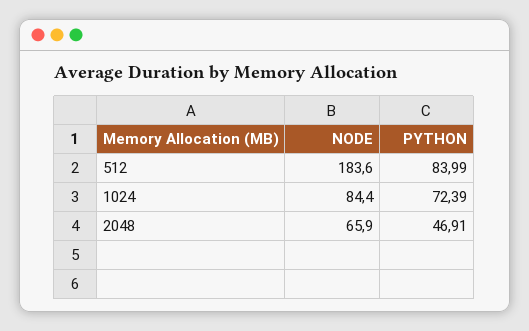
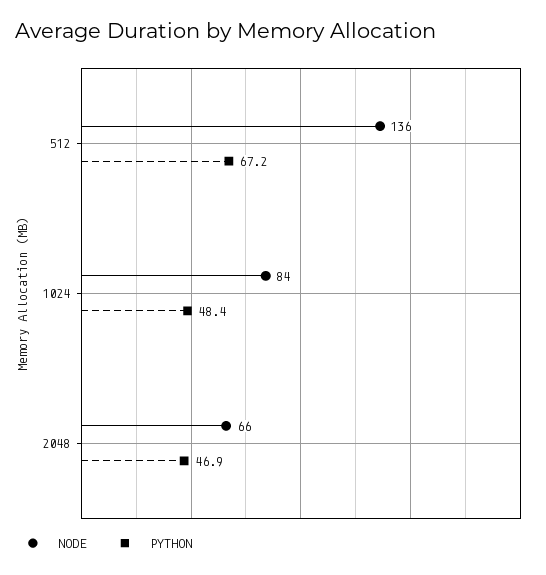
  {
    "NODE": {
-     "512": 183.6,
+     "512": 136,
      "1024": 84.4,
      "2048": 65.9
    },
    "PYTHON": {
-     "512": 83.99,
+     "512": 67.2,
-     "1024": 72.39,
+     "1024": 48.4,
      "2048": 46.91
    }
  }

